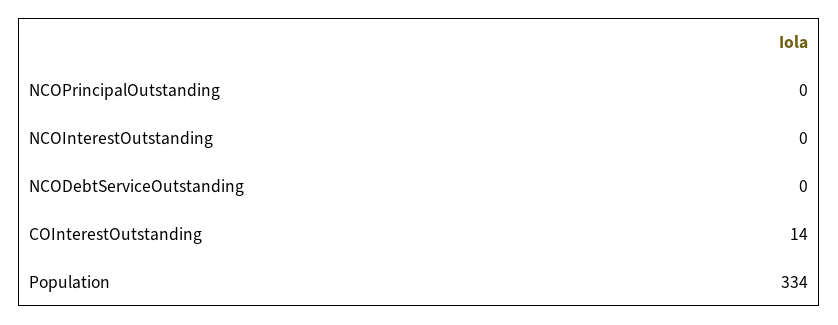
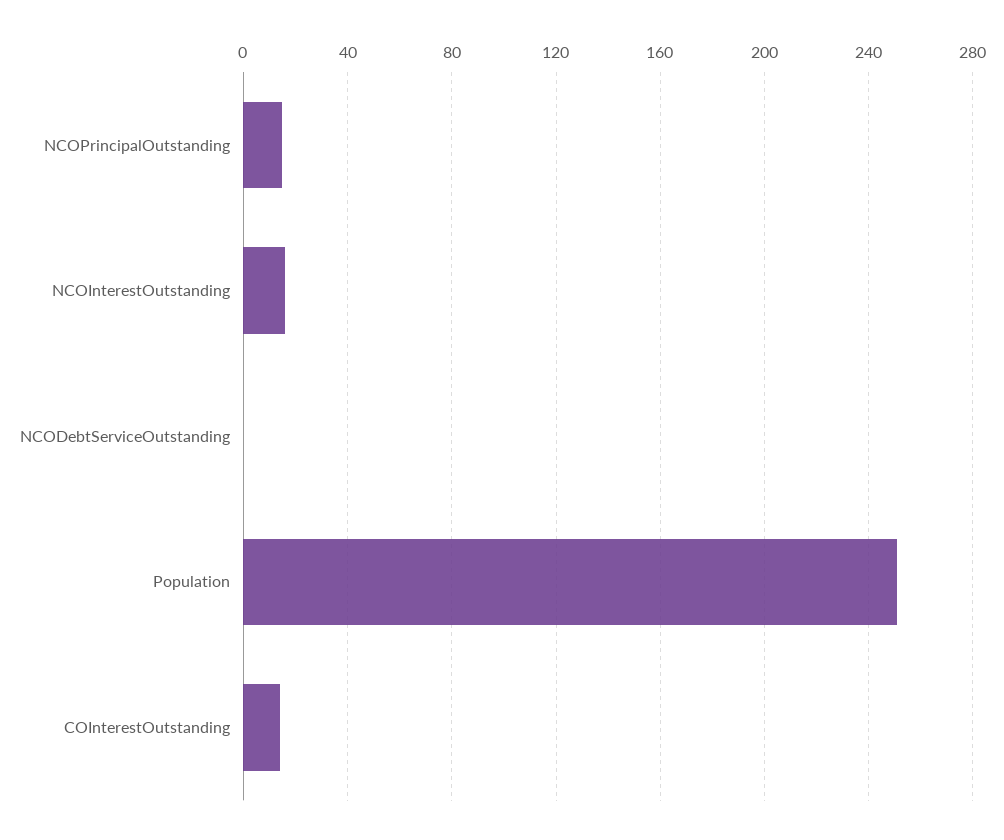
  {
-   "NCOPrincipalOutstanding": 0,
+   "NCOPrincipalOutstanding": 15,
-   "NCOInterestOutstanding": 0,
+   "NCOInterestOutstanding": 15,
    "NCODebtServiceOutstanding": 0,
    "COInterestOutstanding": 14,
-   "Population": 334
+   "Population": 250
  }

